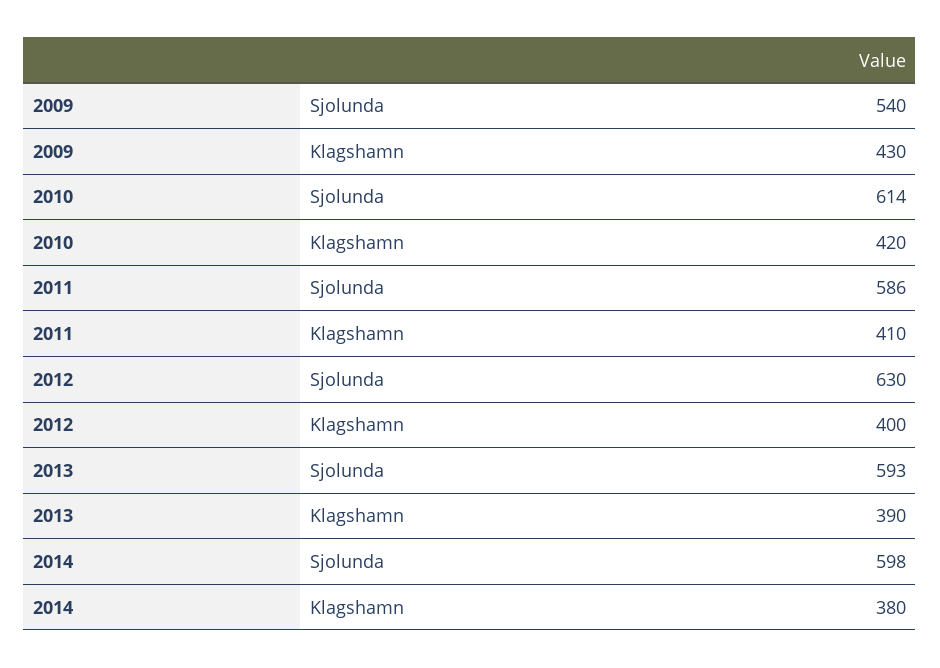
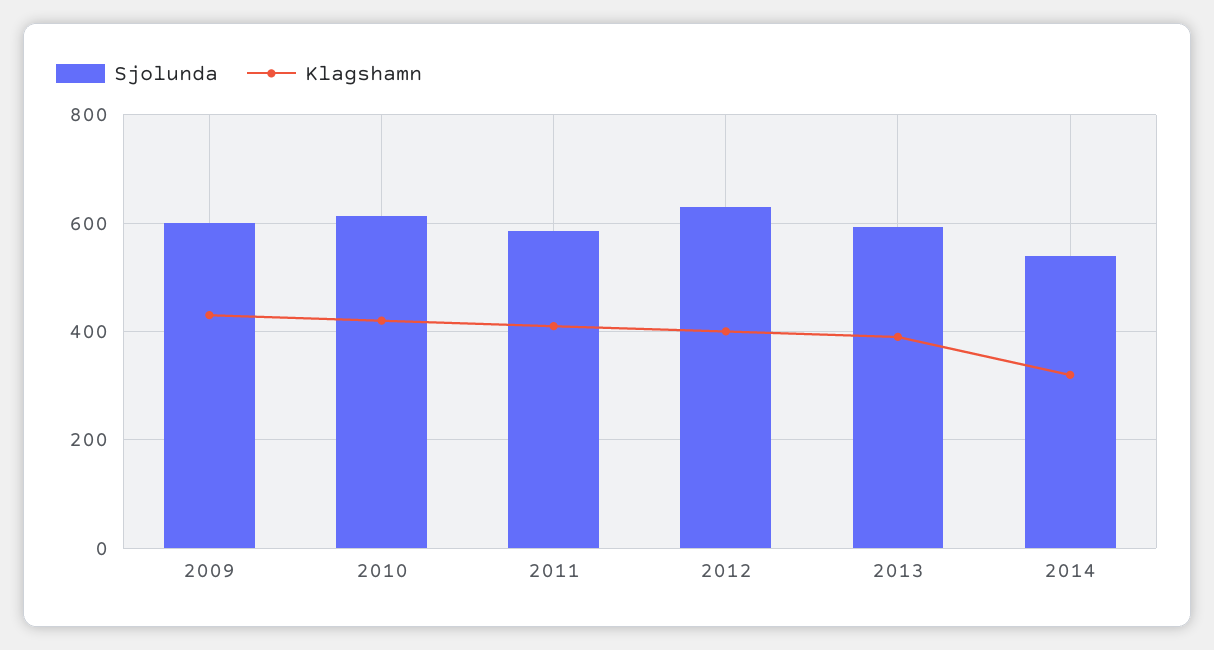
  {
    "Sjolunda": {
-     "2009": 540,
+     "2009": 600,
      "2010": 614,
      "2011": 586,
      "2012": 630,
      "2013": 593,
-     "2014": 598
+     "2014": 540
    },
    "Klagshamn": {
      "2009": 430,
      "2010": 420,
      "2011": 410,
      "2012": 400,
      "2013": 390,
-     "2014": 380
+     "2014": 320
    }
  }

